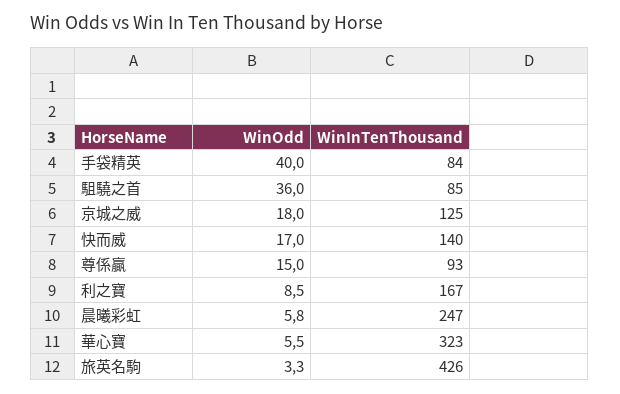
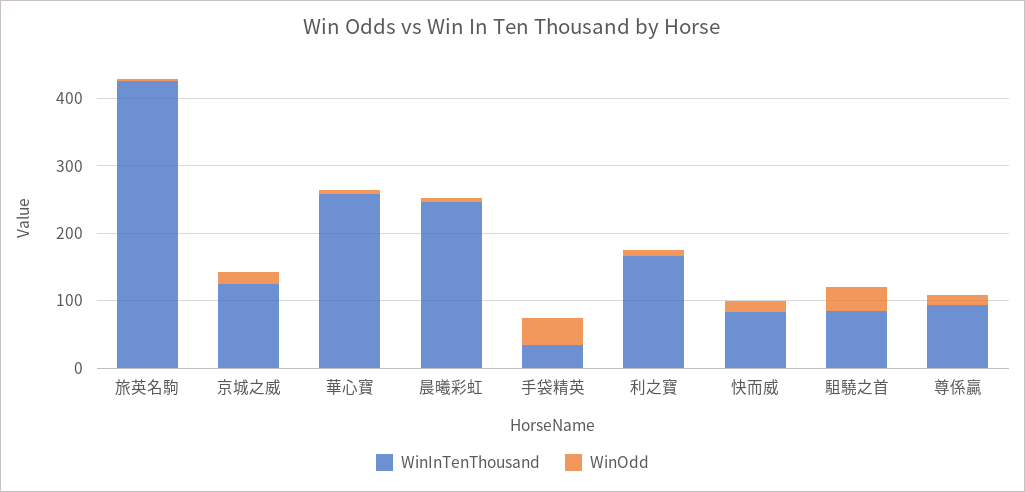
  {
    "WinOdd": {
      "手袋精英": 40,
      "駔驍之首": 36,
      "京城之威": 18,
      "快而威": 17,
      "尊係贏": 15,
      "利之寶": 8.5,
      "晨曦彩虹": 5.8,
      "華心寶": 5.5,
      "旅英名駒": 3.3
    },
    "WinInTenThousand": {
-     "手袋精英": 84,
+     "手袋精英": 40,
      "駔驍之首": 85,
      "京城之威": 125,
-     "快而威": 140,
+     "快而威": 80,
      "尊係贏": 93,
      "利之寶": 167,
      "晨曦彩虹": 247,
-     "華心寶": 323,
+     "華心寶": 260,
      "旅英名駒": 426
    }
  }

